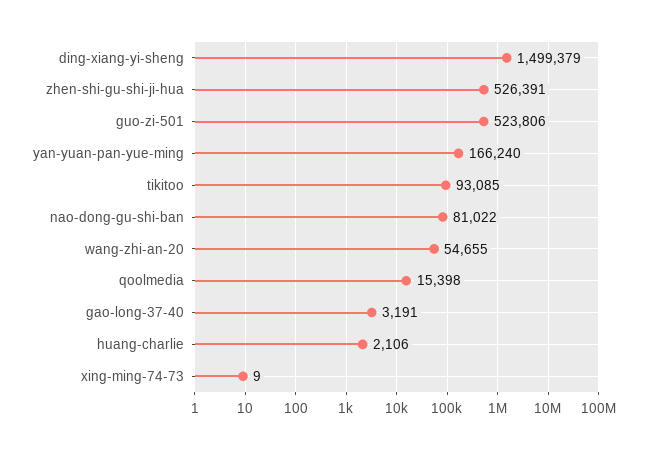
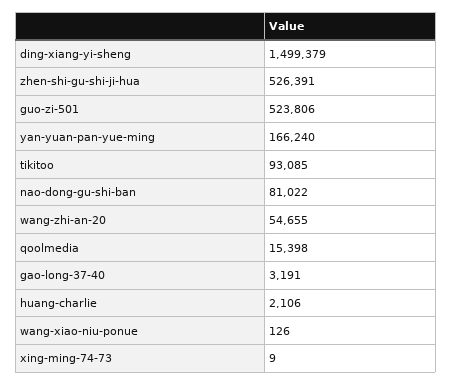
  {
    "ding-xiang-yi-sheng": 1499379,
    "zhen-shi-gu-shi-ji-hua": 526391,
    "guo-zi-501": 523806,
    "yan-yuan-pan-yue-ming": 166240,
    "tikitoo": 93085,
    "nao-dong-gu-shi-ban": 81022,
    "wang-zhi-an-20": 54655,
    "qoolmedia": 15398,
    "gao-long-37-40": 3191,
    "huang-charlie": 2106,
-   "xing-ming-74-73": 9
+   "xing-ming-74-73": 9,
+   "wang-xiao-niu-ponue": 126
  }

